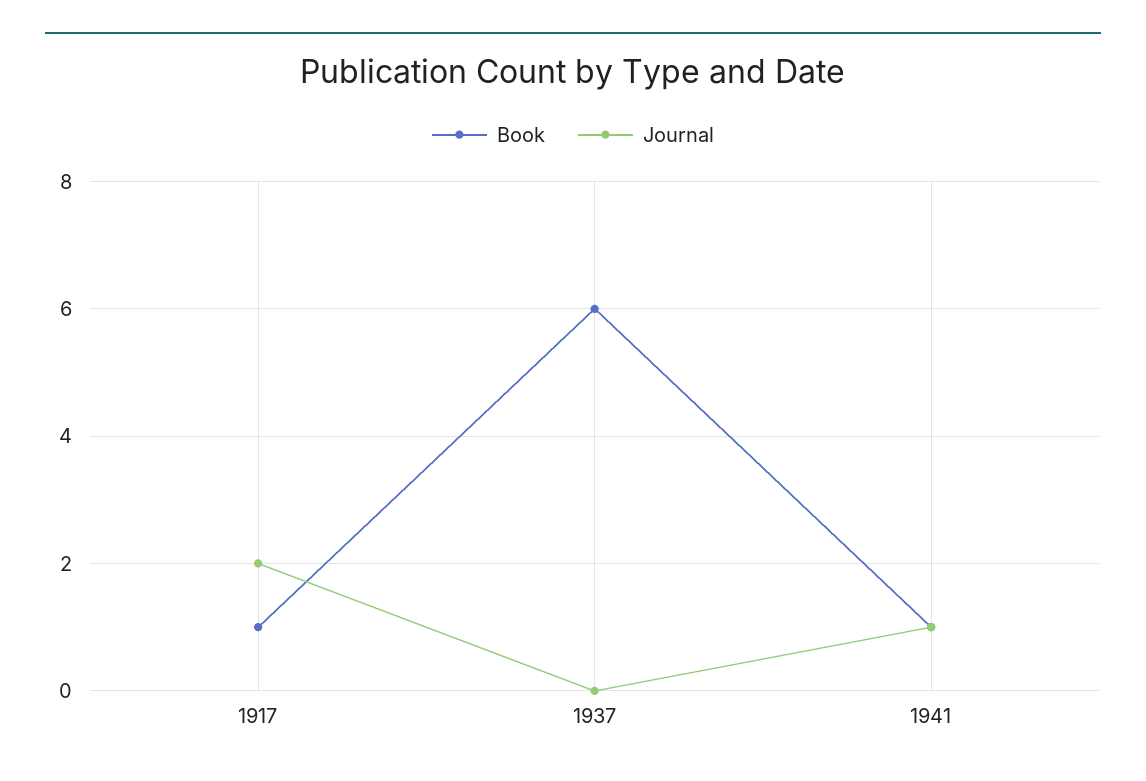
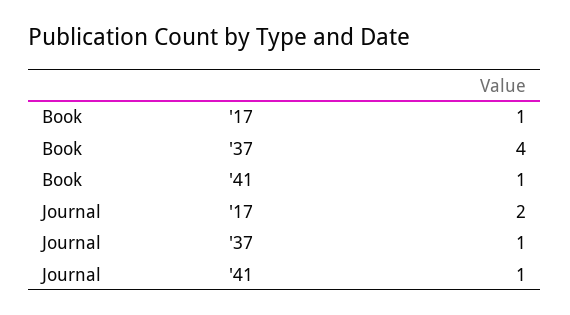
  {
    "Book": {
      "1917": 1,
-     "1937": 6,
+     "1937": 4,
      "1941": 1
    },
    "Journal": {
      "1917": 2,
-     "1937": 0,
+     "1937": 1,
      "1941": 1
    }
  }

